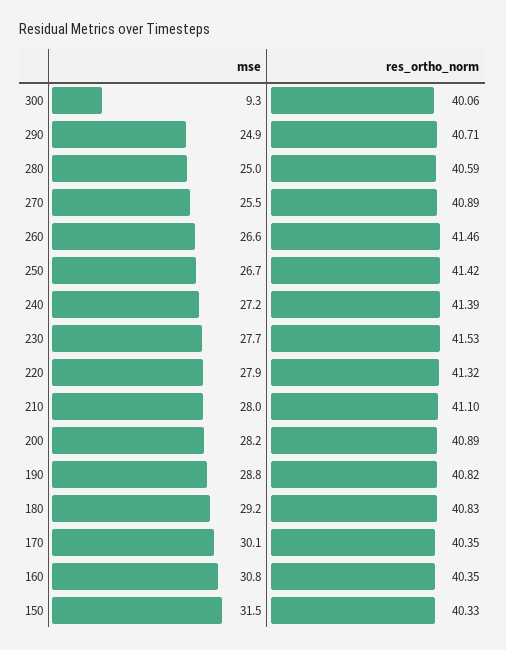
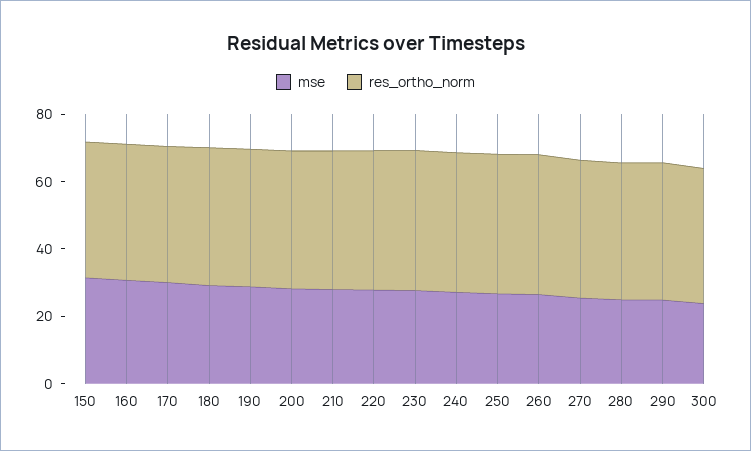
  {
    "mse": {
-     "300": 9.3,
+     "300": 25,
      "290": 24.9,
      "280": 25,
      "270": 25.5,
      "260": 26.6,
      "250": 26.7,
      "240": 27.2,
      "230": 27.7,
      "220": 27.9,
      "210": 28,
      "200": 28.2,
      "190": 28.8,
      "180": 29.2,
      "170": 30.1,
      "160": 30.8,
      "150": 31.5
    },
    "res_ortho_norm": {
      "300": 40.06,
      "290": 40.71,
      "280": 40.59,
      "270": 40.89,
      "260": 41.46,
      "250": 41.42,
      "240": 41.39,
      "230": 41.53,
      "220": 41.32,
      "210": 41.1,
      "200": 40.89,
      "190": 40.82,
      "180": 40.83,
      "170": 40.35,
      "160": 40.35,
      "150": 40.33
    }
  }

